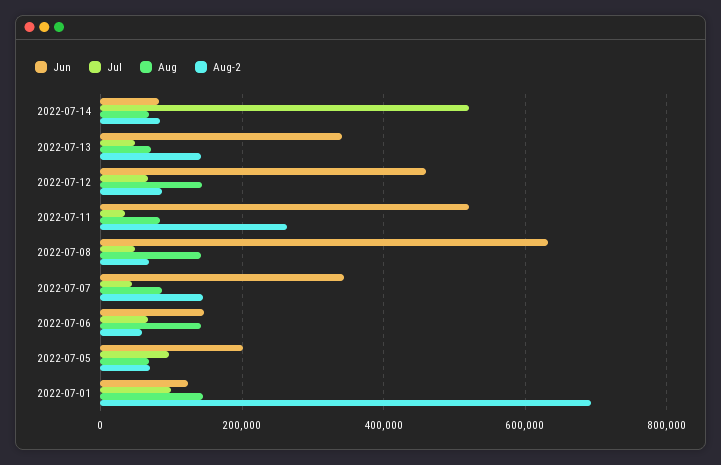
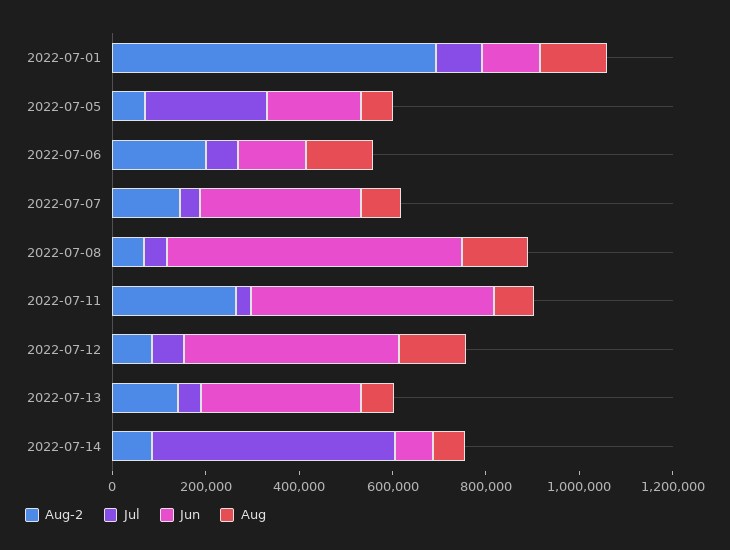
  {
    "Jun": {
      "2022-07-14": 80000,
      "2022-07-13": 340000,
      "2022-07-12": 460000,
      "2022-07-11": 520000,
      "2022-07-08": 640000,
      "2022-07-07": 340000,
      "2022-07-06": 140000,
      "2022-07-05": 200000,
      "2022-07-01": 120000
    },
    "Jul": {
      "2022-07-14": 520000,
      "2022-07-13": 40000,
      "2022-07-12": 60000,
      "2022-07-11": 40000,
      "2022-07-08": 40000,
      "2022-07-07": 40000,
      "2022-07-06": 60000,
-     "2022-07-05": 100000,
+     "2022-07-05": 250000,
      "2022-07-01": 100000
    },
    "Aug": {
      "2022-07-14": 60000,
      "2022-07-13": 80000,
      "2022-07-12": 140000,
      "2022-07-11": 80000,
      "2022-07-08": 140000,
      "2022-07-07": 80000,
      "2022-07-06": 140000,
      "2022-07-05": 60000,
      "2022-07-01": 140000
    },
    "Aug-2": {
      "2022-07-14": 80000,
      "2022-07-13": 140000,
      "2022-07-12": 80000,
      "2022-07-11": 260000,
      "2022-07-08": 60000,
      "2022-07-07": 140000,
-     "2022-07-06": 60000,
+     "2022-07-06": 200000,
      "2022-07-05": 80000,
      "2022-07-01": 700000
    }
  }

